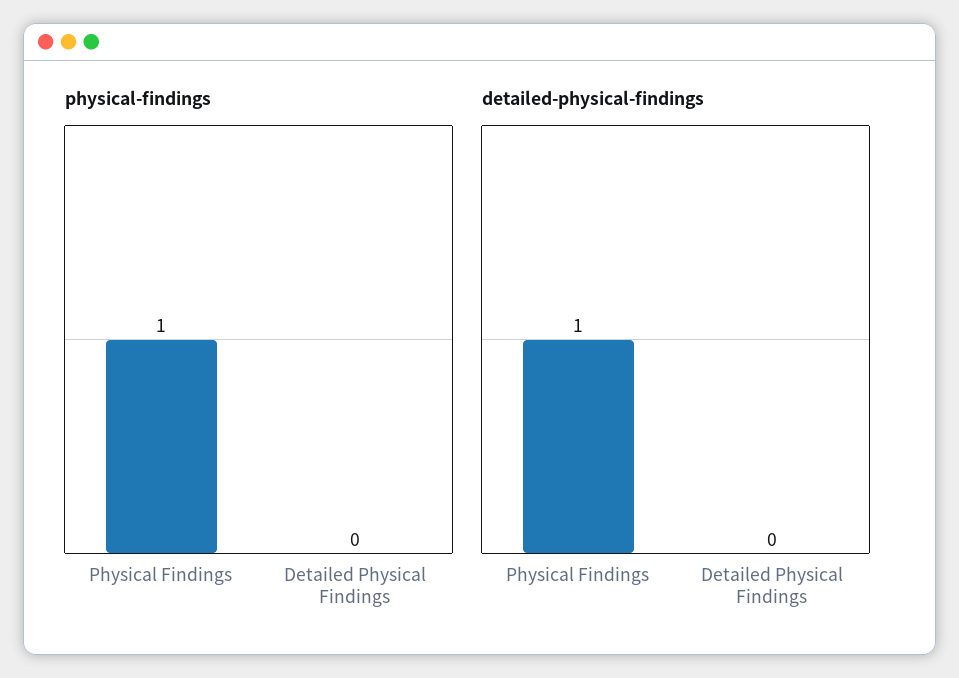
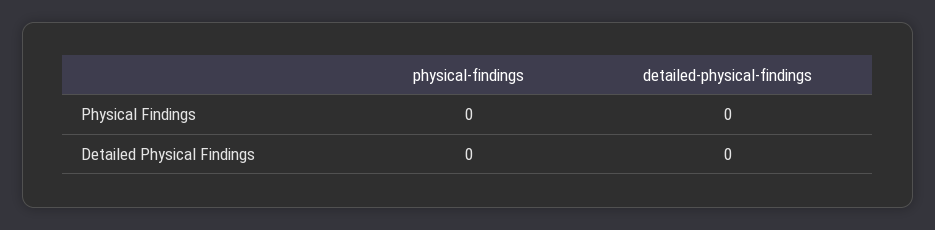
  {
    "physical-findings": {
-     "Physical Findings": 1,
+     "Physical Findings": 0,
      "Detailed Physical Findings": 0
    },
    "detailed-physical-findings": {
-     "Physical Findings": 1,
+     "Physical Findings": 0,
      "Detailed Physical Findings": 0
    }
  }

